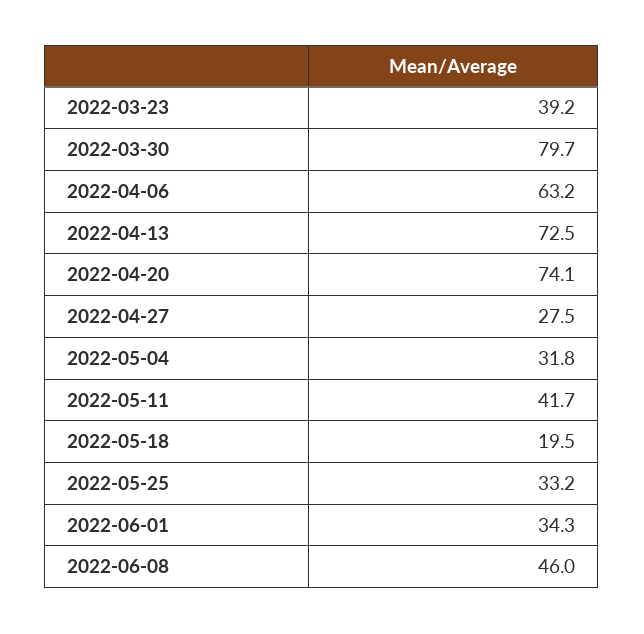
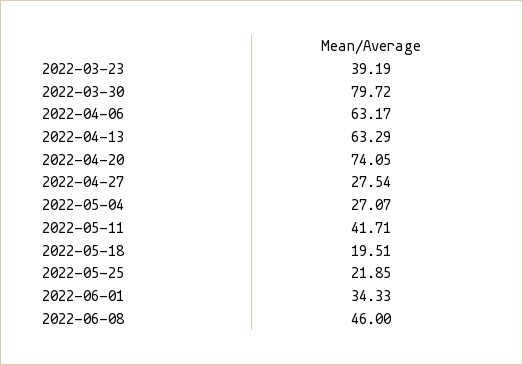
  {
    "2022-03-23": 39.19,
    "2022-03-30": 79.72,
    "2022-04-06": 63.17,
-   "2022-04-13": 72.5,
+   "2022-04-13": 63.29,
    "2022-04-20": 74.05,
    "2022-04-27": 27.54,
-   "2022-05-04": 31.8,
+   "2022-05-04": 27.07,
    "2022-05-11": 41.71,
    "2022-05-18": 19.51,
-   "2022-05-25": 33.2,
+   "2022-05-25": 21.85,
    "2022-06-01": 34.33,
    "2022-06-08": 46
  }

